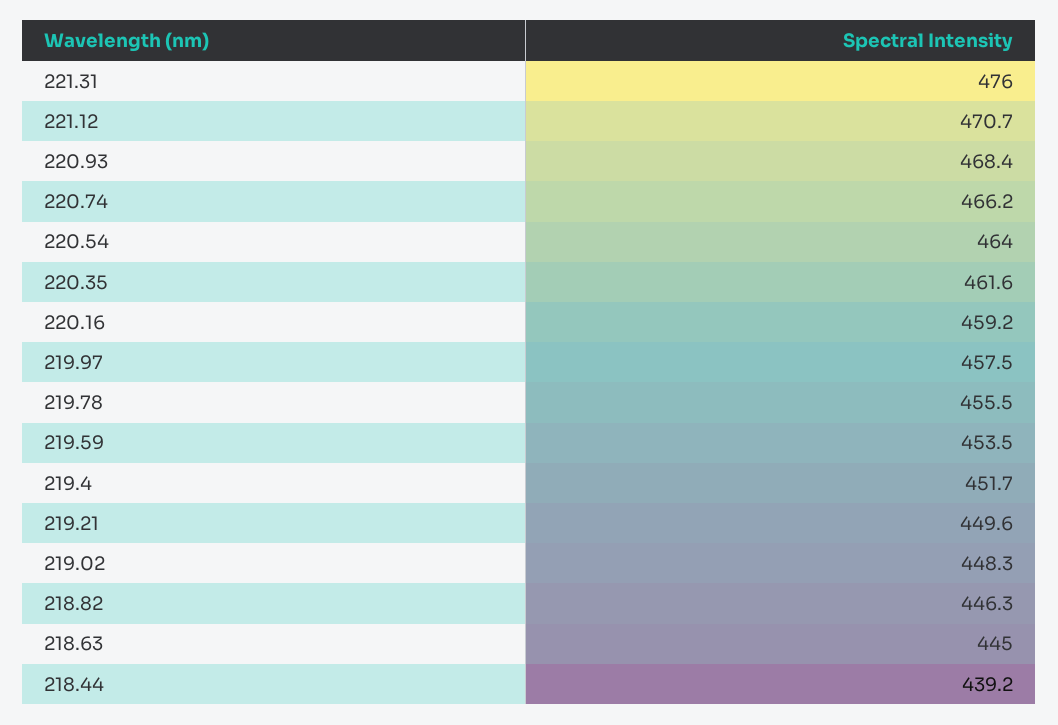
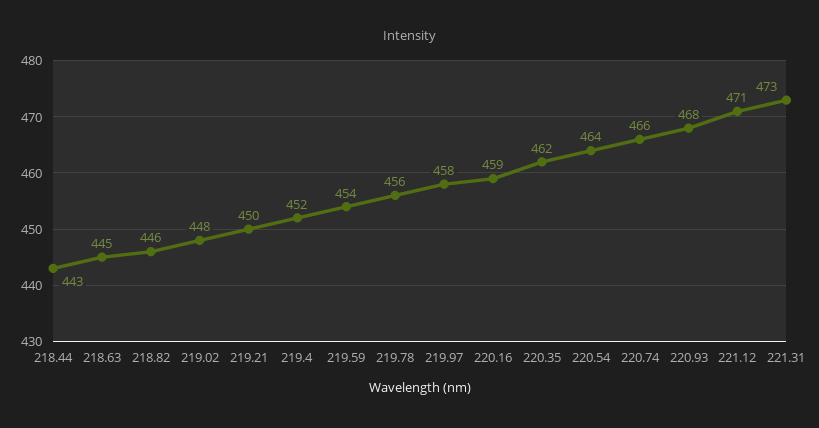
  {
-   "221.31": 476,
+   "221.31": 473,
    "221.12": 470.7,
    "220.93": 468.4,
    "220.74": 466.2,
    "220.54": 464,
    "220.35": 461.6,
    "220.16": 459.2,
    "219.97": 457.5,
    "219.78": 455.5,
    "219.59": 453.5,
    "219.4": 451.7,
    "219.21": 449.6,
    "219.02": 448.3,
    "218.82": 446.3,
    "218.63": 445,
-   "218.44": 439.2
+   "218.44": 443
  }

